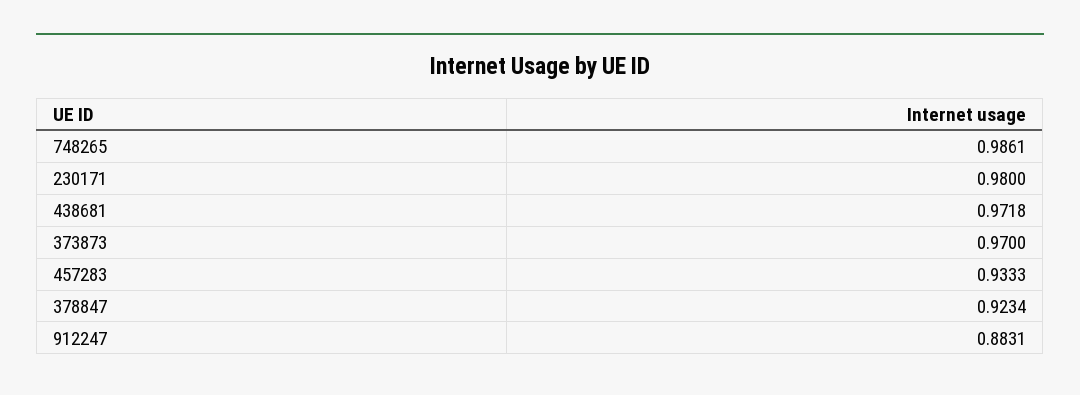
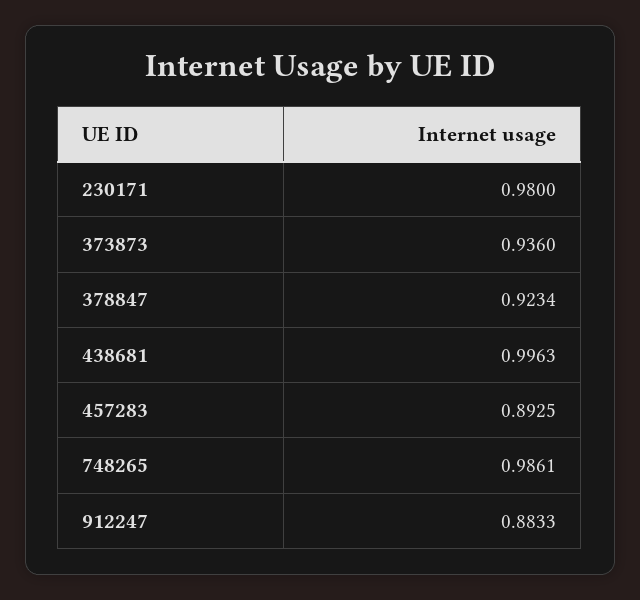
  {
    "748265": 0.9861,
    "230171": 0.98,
-   "438681": 0.9718,
+   "438681": 0.9963,
-   "373873": 0.97,
+   "373873": 0.936,
-   "457283": 0.9333,
+   "457283": 0.8925,
    "378847": 0.9234,
-   "912247": 0.8831
+   "912247": 0.8833
  }

